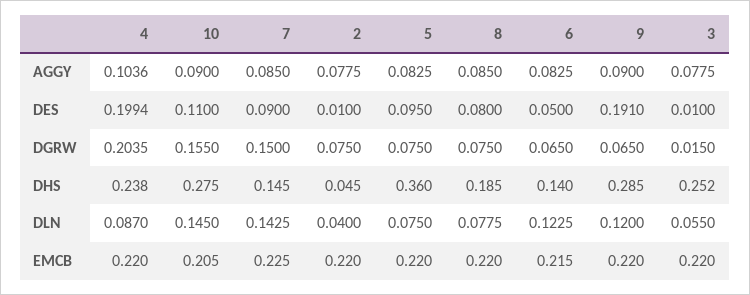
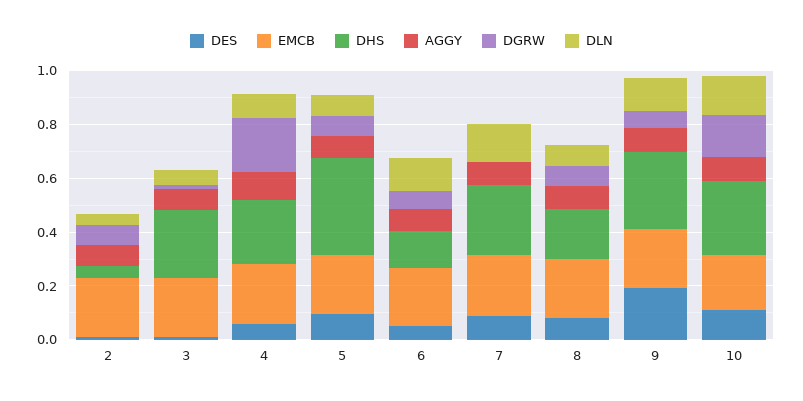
  {
    "AGGY": {
      "4": 0.1036,
      "10": 0.09,
      "7": 0.085,
      "2": 0.0775,
      "5": 0.0825,
      "8": 0.085,
      "6": 0.0825,
      "9": 0.09,
      "3": 0.0775
    },
    "DES": {
-     "4": 0.1994,
+     "4": 0.05,
      "10": 0.11,
      "7": 0.09,
      "2": 0.01,
      "5": 0.095,
      "8": 0.08,
      "6": 0.05,
      "9": 0.191,
      "3": 0.01
    },
    "DGRW": {
      "4": 0.2035,
      "10": 0.155,
-     "7": 0.15,
+     "7": 0,
      "2": 0.075,
      "5": 0.075,
      "8": 0.075,
      "6": 0.065,
      "9": 0.065,
      "3": 0.015
    },
    "DHS": {
      "4": 0.238,
      "10": 0.275,
-     "7": 0.145,
+     "7": 0.25,
      "2": 0.045,
      "5": 0.36,
      "8": 0.185,
      "6": 0.14,
      "9": 0.285,
      "3": 0.252
    },
    "DLN": {
      "4": 0.087,
      "10": 0.145,
      "7": 0.1425,
      "2": 0.04,
      "5": 0.075,
      "8": 0.0775,
      "6": 0.1225,
      "9": 0.12,
      "3": 0.055
    },
    "EMCB": {
      "4": 0.22,
      "10": 0.205,
      "7": 0.225,
      "2": 0.22,
      "5": 0.22,
      "8": 0.22,
      "6": 0.215,
      "9": 0.22,
      "3": 0.22
    }
  }

